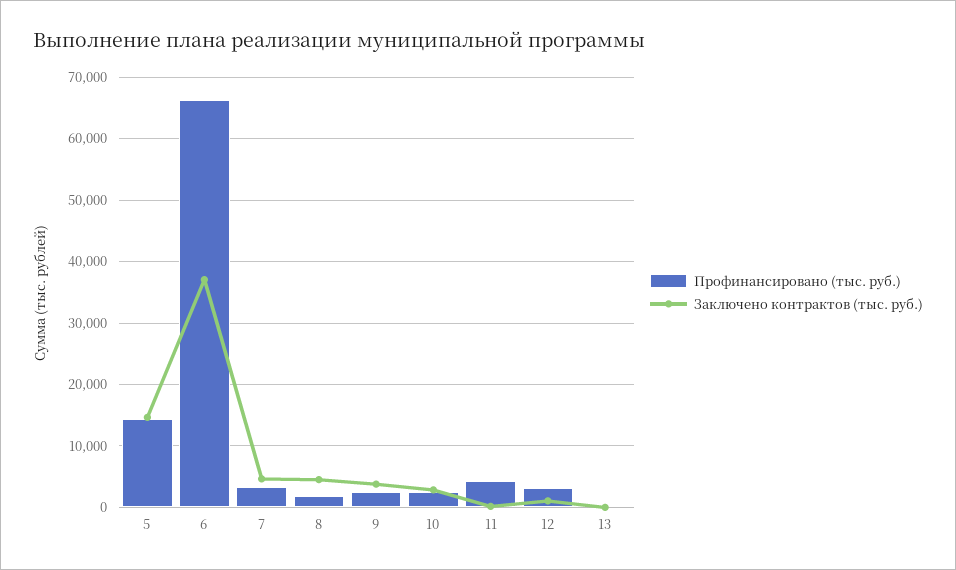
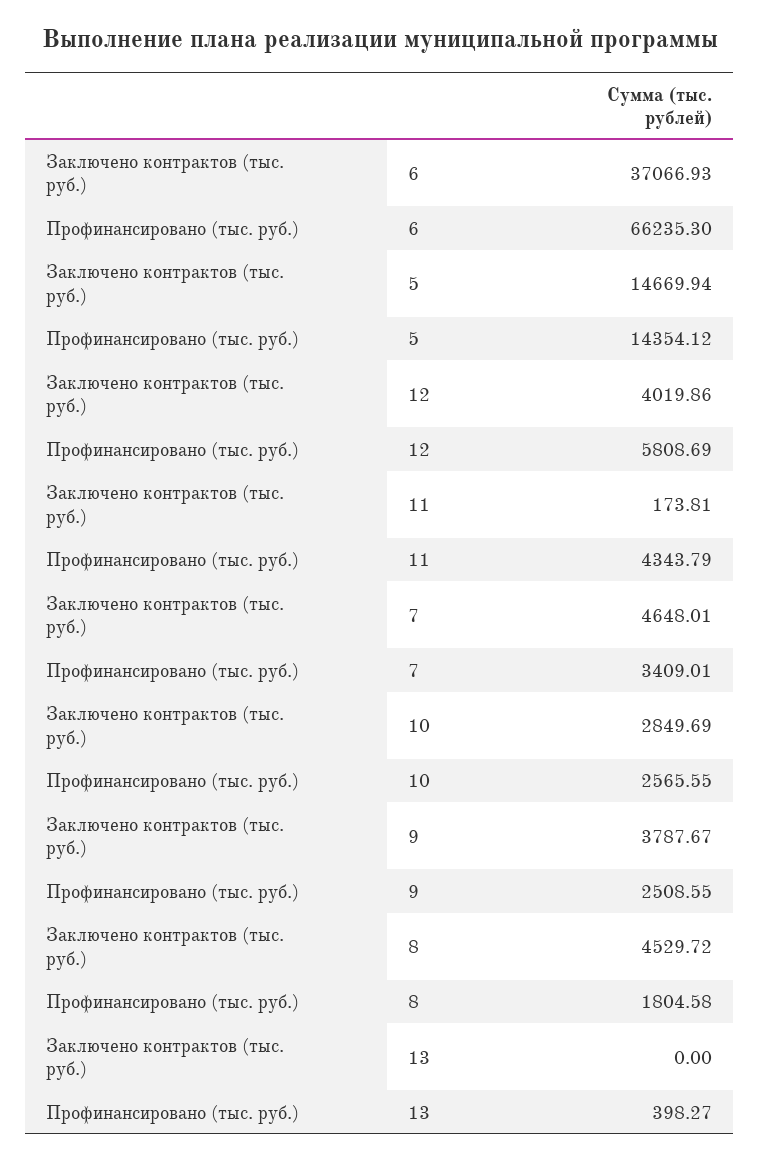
  {
    "Профинансировано (тыс. руб.)": {
      "5": 14354.12,
      "6": 66235.3,
      "7": 3409.01,
      "8": 1804.58,
      "9": 2508.55,
      "10": 2565.55,
      "11": 4343.79,
-     "12": 3000,
+     "12": 5808.69,
      "13": 398.27
    },
    "Заключено контрактов (тыс. руб.)": {
      "5": 14669.94,
      "6": 37066.93,
      "7": 4648.01,
      "8": 4529.72,
      "9": 3787.67,
      "10": 2849.69,
      "11": 173.81,
-     "12": 1000,
+     "12": 4019.86,
      "13": 0
    }
  }

